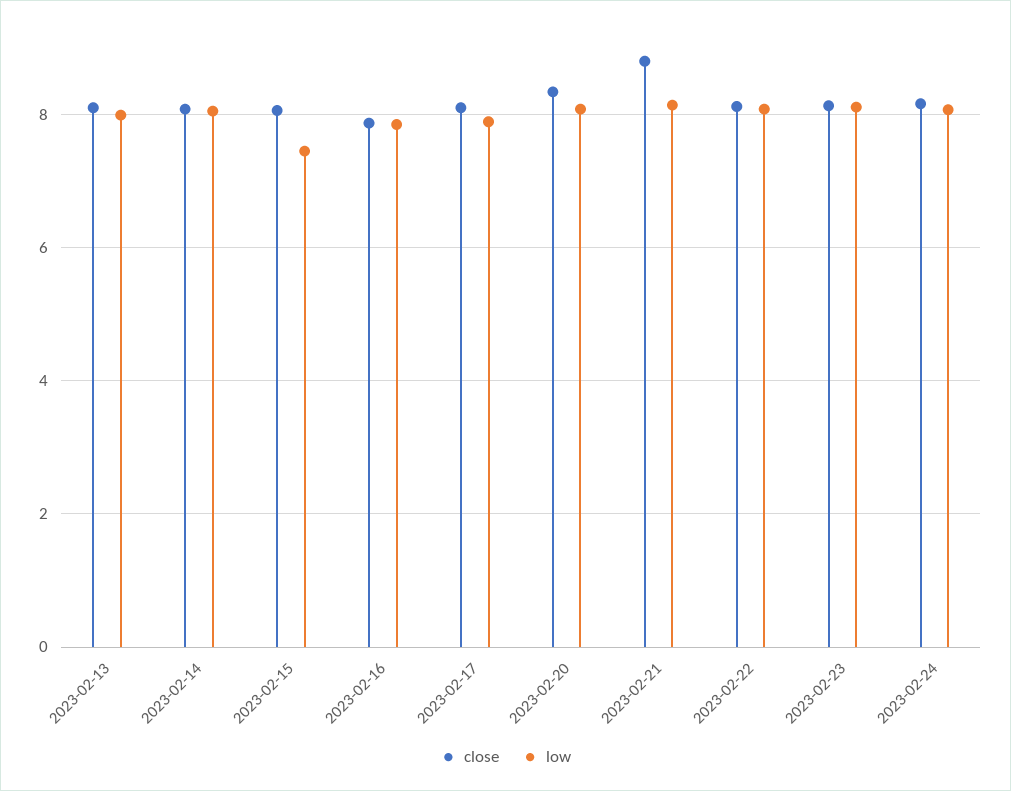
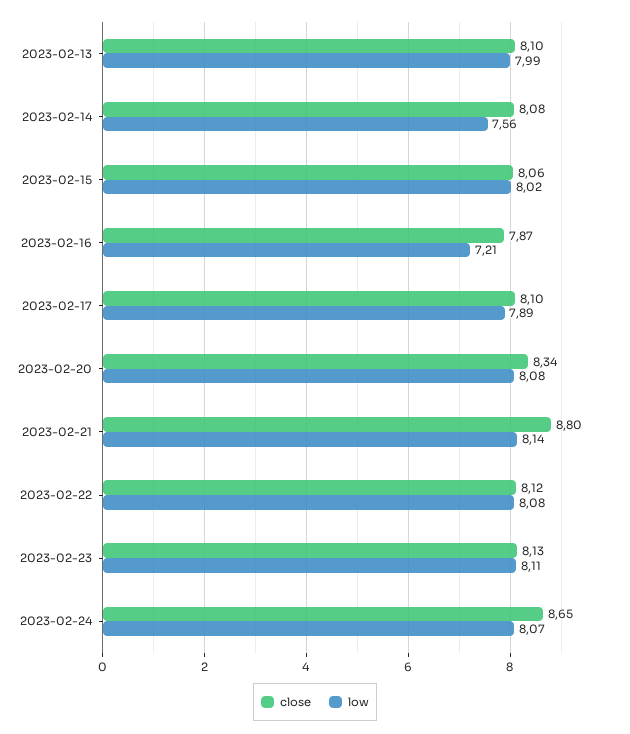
  {
    "close": {
      "2023-02-13": 8.1,
      "2023-02-14": 8.08,
      "2023-02-15": 8.06,
      "2023-02-16": 7.87,
      "2023-02-17": 8.1,
      "2023-02-20": 8.34,
      "2023-02-21": 8.8,
      "2023-02-22": 8.12,
      "2023-02-23": 8.13,
-     "2023-02-24": 8.2
+     "2023-02-24": 8.65
    },
    "low": {
      "2023-02-13": 7.99,
-     "2023-02-14": 8,
+     "2023-02-14": 7.56,
-     "2023-02-15": 7.4,
+     "2023-02-15": 8.02,
-     "2023-02-16": 7.8,
+     "2023-02-16": 7.21,
      "2023-02-17": 7.89,
      "2023-02-20": 8.08,
      "2023-02-21": 8.14,
      "2023-02-22": 8.08,
      "2023-02-23": 8.11,
      "2023-02-24": 8.07
    }
  }

